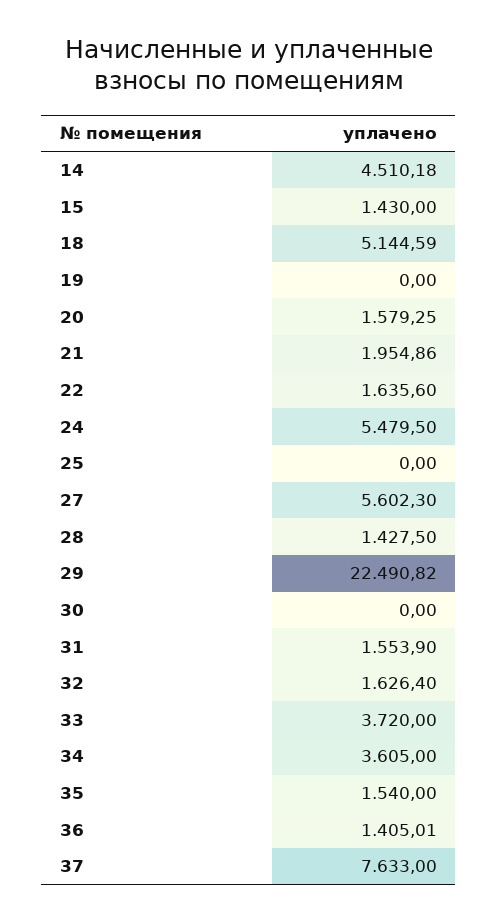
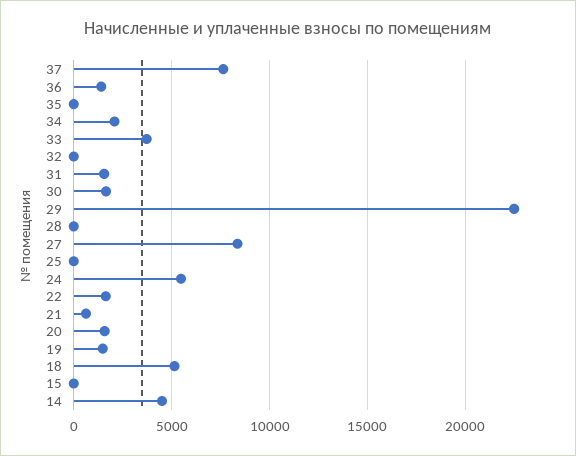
  {
    "14": 4510.18,
-   "15": 1430,
+   "15": 0,
    "18": 5144.59,
-   "19": 0,
+   "19": 1500,
    "20": 1579.25,
-   "21": 1954.86,
+   "21": 500,
    "22": 1635.6,
    "24": 5479.5,
    "25": 0,
-   "27": 5602.3,
+   "27": 8500,
-   "28": 1427.5,
+   "28": 0,
    "29": 22490.82,
-   "30": 0,
+   "30": 1500,
    "31": 1553.9,
-   "32": 1626.4,
+   "32": 0,
    "33": 3720,
-   "34": 3605,
+   "34": 2000,
-   "35": 1540,
+   "35": 0,
    "36": 1405.01,
    "37": 7633
  }

